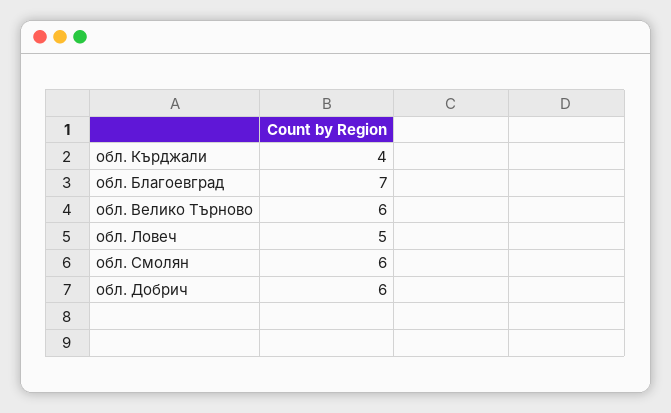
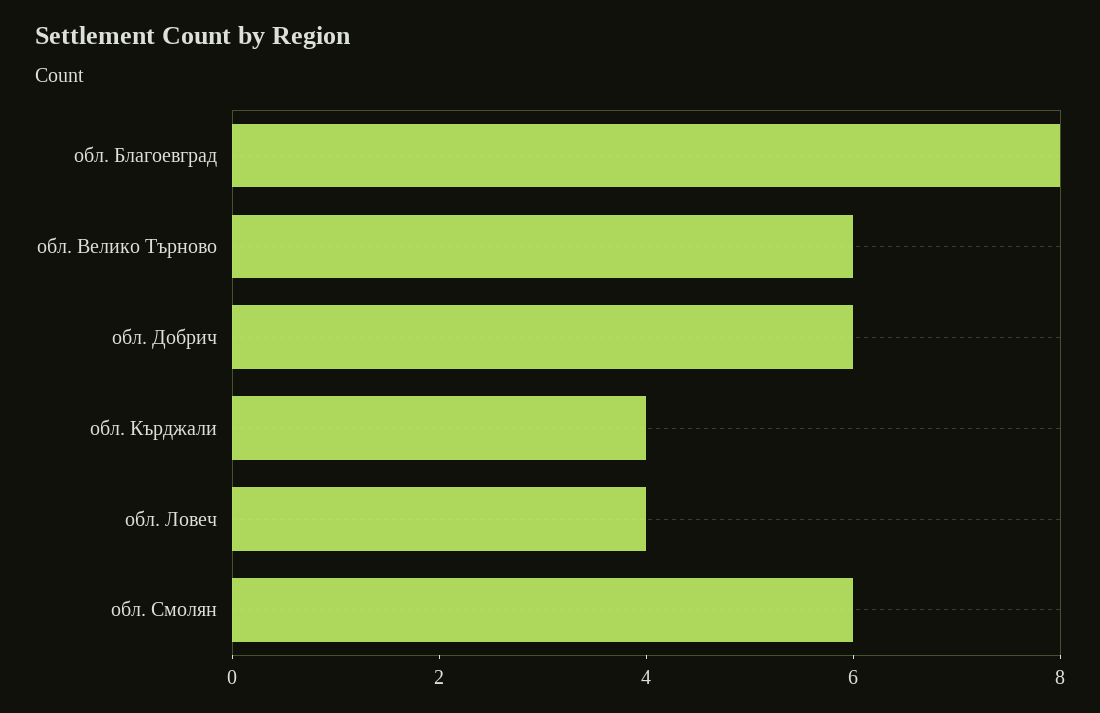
  {
    "обл. Кърджали": 4,
-   "обл. Благоевград": 7,
+   "обл. Благоевград": 8,
    "обл. Велико Търново": 6,
-   "обл. Ловеч": 5,
+   "обл. Ловеч": 4,
    "обл. Смолян": 6,
    "обл. Добрич": 6
  }

